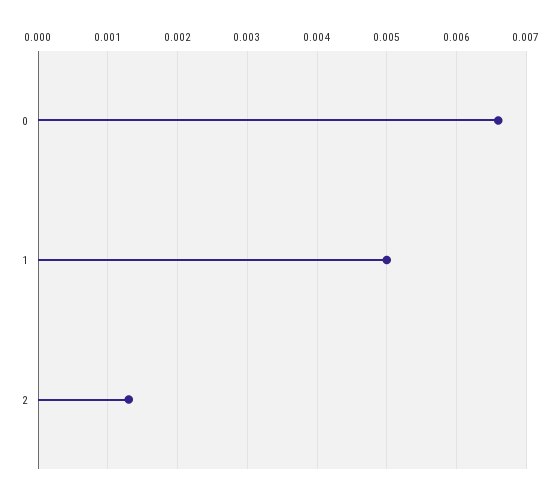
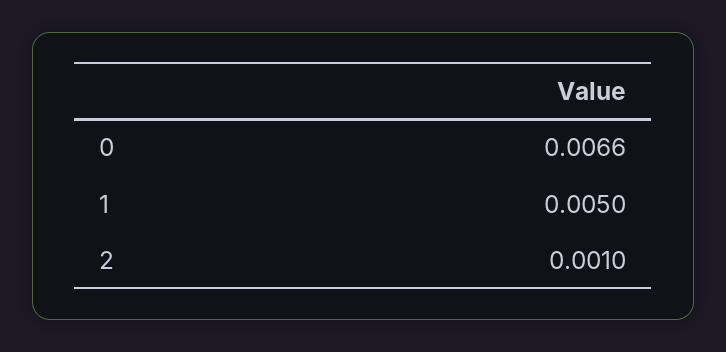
  {
    "0": 0.0066,
    "1": 0.005,
-   "2": 0.0013
+   "2": 0.001
  }

